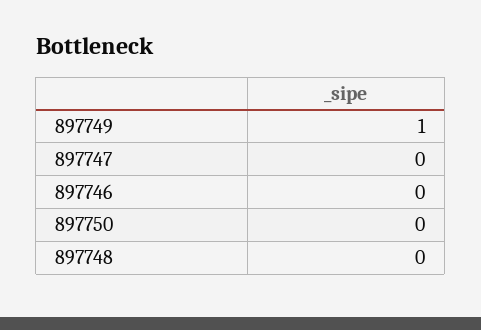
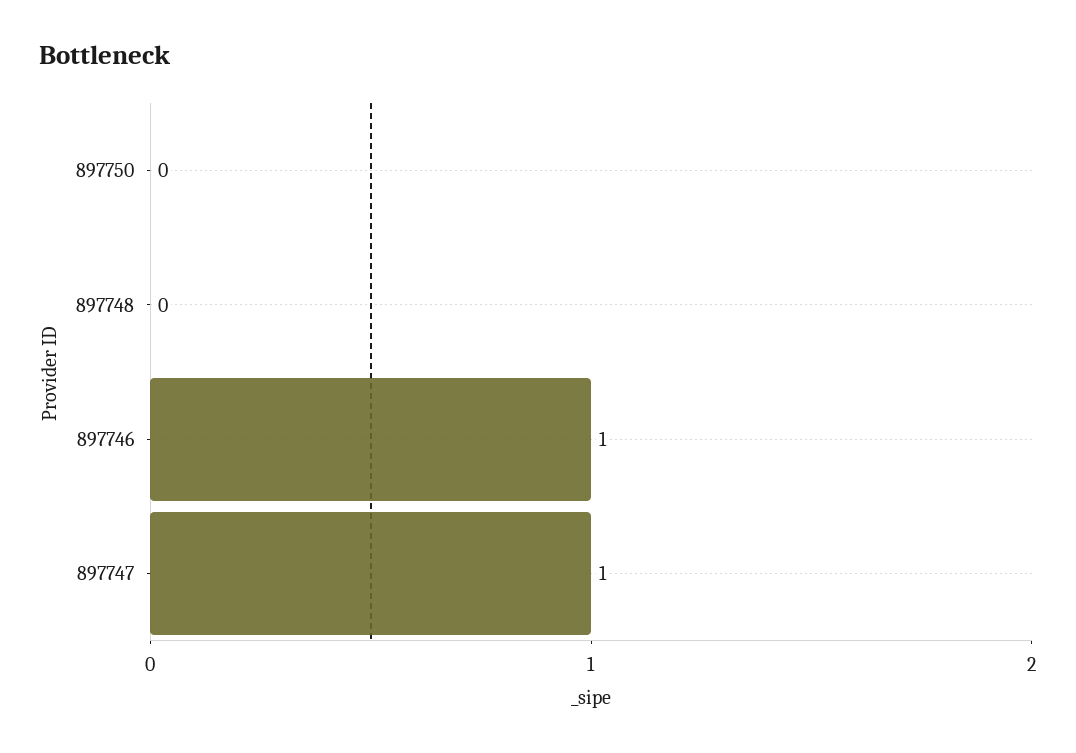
  {
-   "897749": 1,
-   "897747": 0,
+   "897747": 1,
-   "897746": 0,
+   "897746": 1,
    "897750": 0,
    "897748": 0
  }

